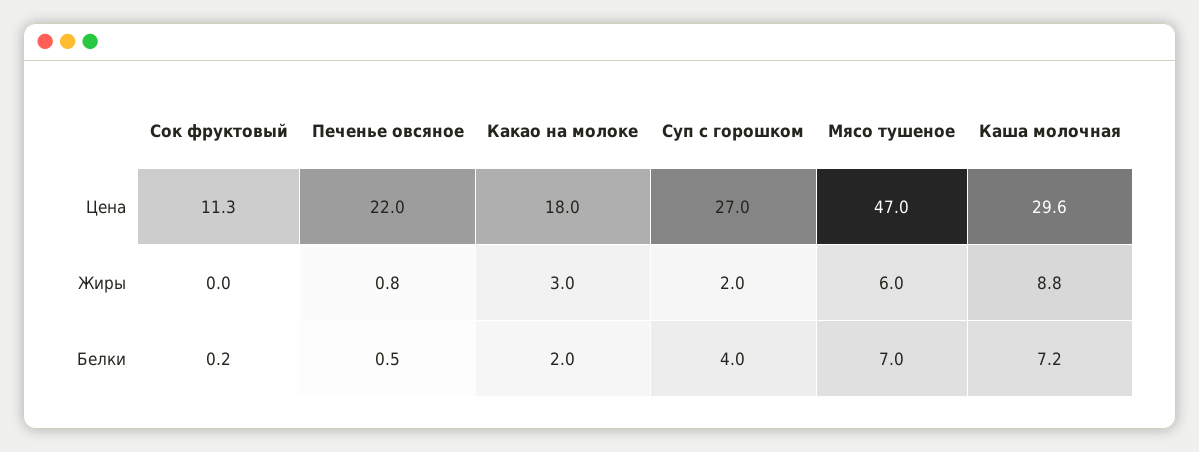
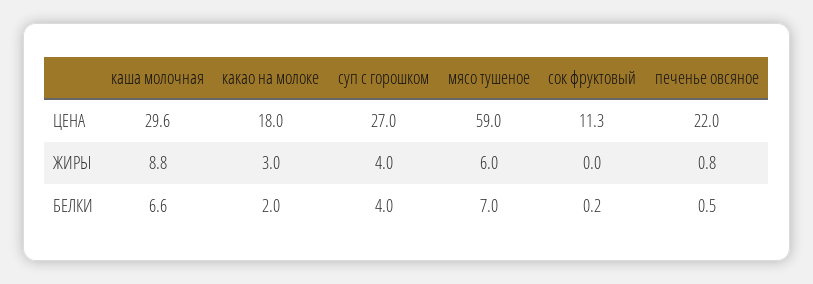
  {
    "Сок фруктовый": {
      "Цена": 11.3,
      "Жиры": 0,
      "Белки": 0.2
    },
    "Печенье овсяное": {
      "Цена": 22,
      "Жиры": 0.8,
      "Белки": 0.5
    },
    "Какао на молоке": {
      "Цена": 18,
      "Жиры": 3,
      "Белки": 2
    },
    "Суп с горошком": {
      "Цена": 27,
-     "Жиры": 2,
+     "Жиры": 4,
      "Белки": 4
    },
    "Мясо тушеное": {
-     "Цена": 47,
+     "Цена": 59,
      "Жиры": 6,
      "Белки": 7
    },
    "Каша молочная": {
      "Цена": 29.6,
      "Жиры": 8.8,
-     "Белки": 7.2
+     "Белки": 6.6
    }
  }

